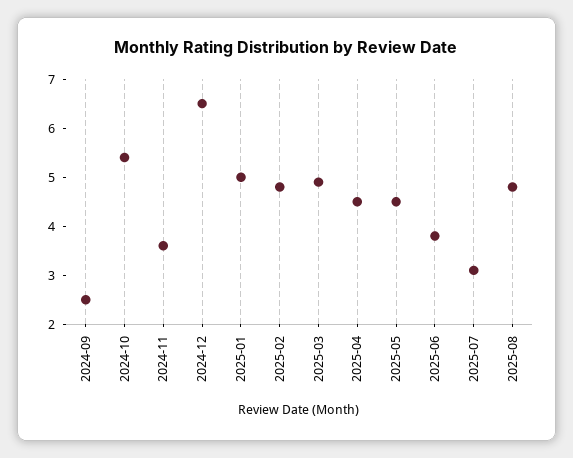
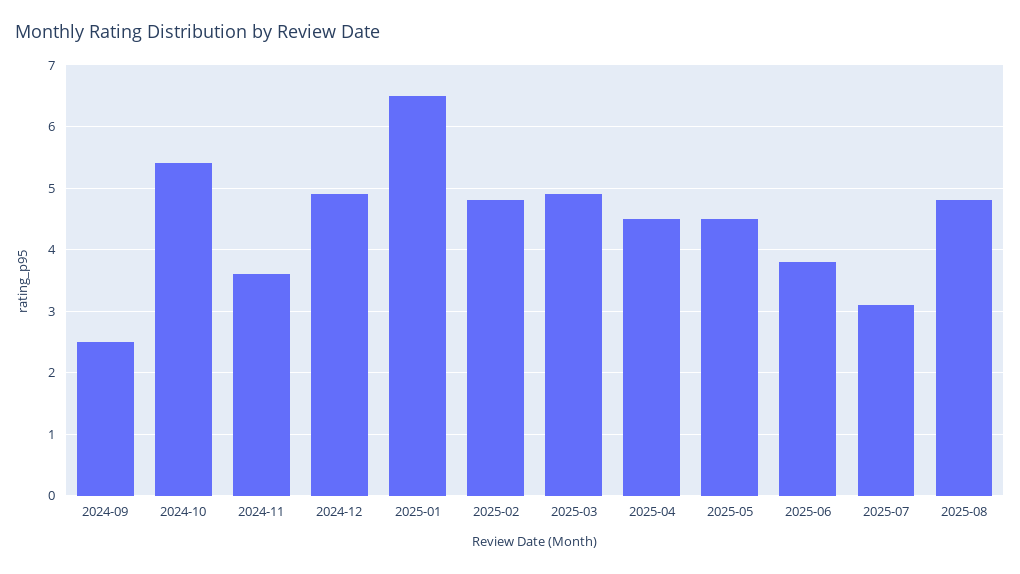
  {
    "2024-09": 2.5,
    "2024-10": 5.4,
    "2024-11": 3.6,
-   "2024-12": 6.5,
+   "2024-12": 4.9,
-   "2025-01": 5,
+   "2025-01": 6.5,
    "2025-02": 4.8,
    "2025-03": 4.9,
    "2025-04": 4.5,
    "2025-05": 4.5,
    "2025-06": 3.8,
    "2025-07": 3.1,
    "2025-08": 4.8
  }

